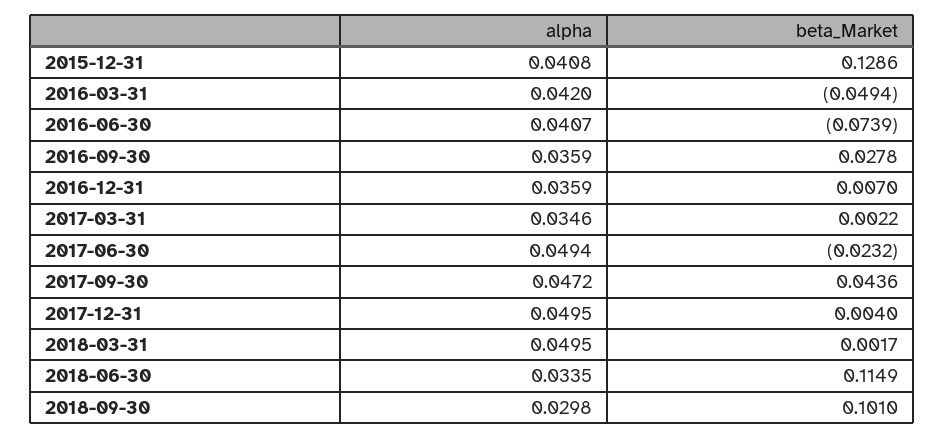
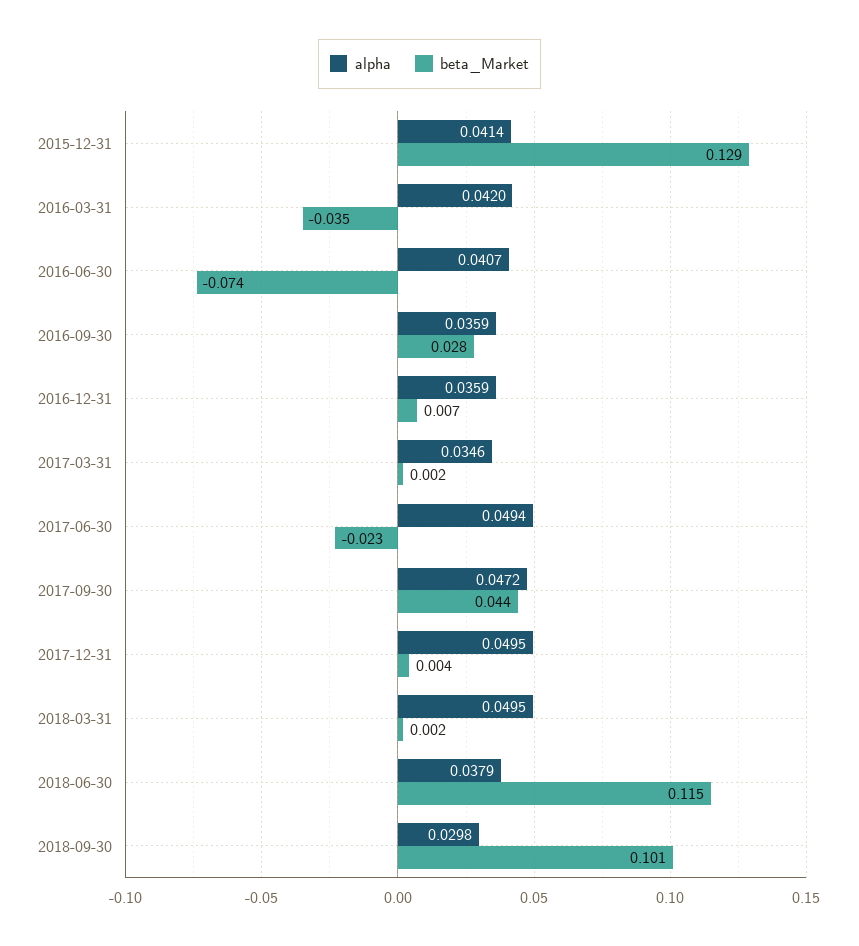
  {
    "alpha": {
-     "2015-12-31": 0.0408,
+     "2015-12-31": 0.0414,
      "2016-03-31": 0.042,
      "2016-06-30": 0.0407,
      "2016-09-30": 0.0359,
      "2016-12-31": 0.0359,
      "2017-03-31": 0.0346,
      "2017-06-30": 0.0494,
      "2017-09-30": 0.0472,
      "2017-12-31": 0.0495,
      "2018-03-31": 0.0495,
-     "2018-06-30": 0.0335,
+     "2018-06-30": 0.0379,
      "2018-09-30": 0.0298
    },
    "beta_Market": {
      "2015-12-31": 0.1286,
-     "2016-03-31": -0.0494,
+     "2016-03-31": -0.035,
      "2016-06-30": -0.0739,
      "2016-09-30": 0.0278,
      "2016-12-31": 0.007,
      "2017-03-31": 0.0022,
      "2017-06-30": -0.0232,
      "2017-09-30": 0.0436,
      "2017-12-31": 0.004,
      "2018-03-31": 0.0017,
      "2018-06-30": 0.1149,
      "2018-09-30": 0.101
    }
  }

